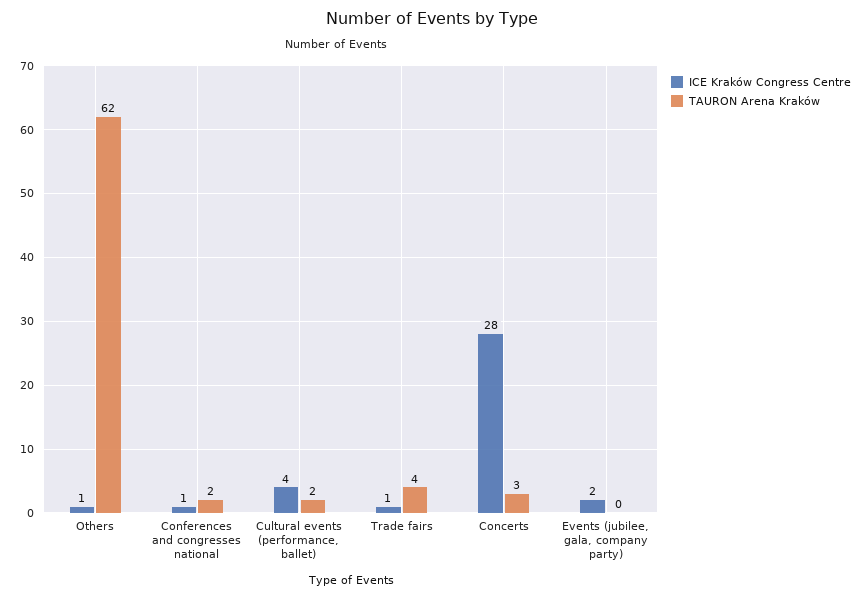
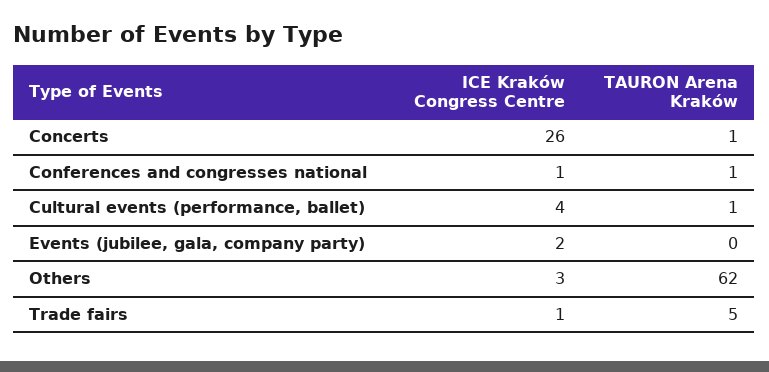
  {
    "ICE Kraków Congress Centre": {
-     "Others": 1,
+     "Others": 3,
      "Conferences and congresses national": 1,
      "Cultural events (performance, ballet)": 4,
      "Trade fairs": 1,
-     "Concerts": 28,
+     "Concerts": 26,
      "Events (jubilee, gala, company party)": 2
    },
    "TAURON Arena Kraków": {
      "Others": 62,
-     "Conferences and congresses national": 2,
+     "Conferences and congresses national": 1,
-     "Cultural events (performance, ballet)": 2,
+     "Cultural events (performance, ballet)": 1,
-     "Trade fairs": 4,
+     "Trade fairs": 5,
-     "Concerts": 3,
+     "Concerts": 1,
      "Events (jubilee, gala, company party)": 0
    }
  }

